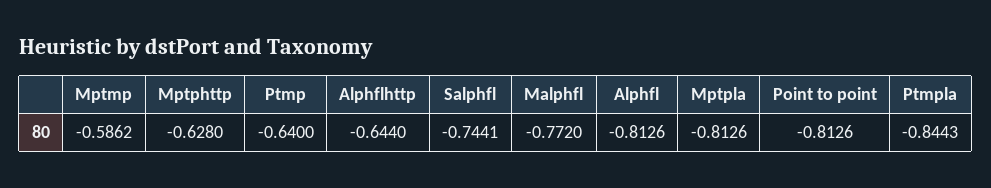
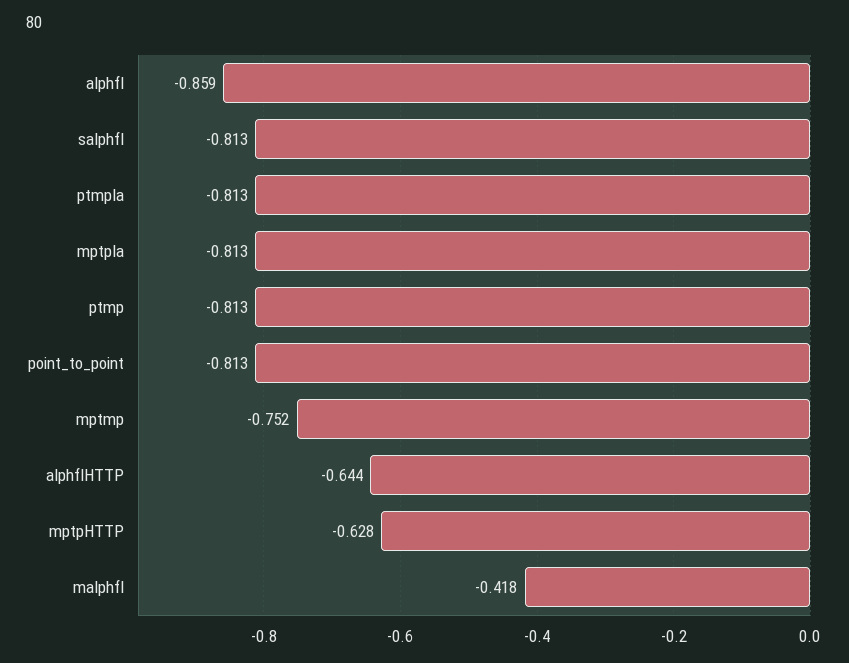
  {
-   "Mptmp": -0.5862,
+   "Mptmp": -0.752,
    "Mptphttp": -0.628,
-   "Ptmp": -0.64,
+   "Ptmp": -0.813,
    "Alphflhttp": -0.644,
-   "Salphfl": -0.7441,
+   "Salphfl": -0.813,
-   "Malphfl": -0.772,
+   "Malphfl": -0.418,
-   "Alphfl": -0.8126,
+   "Alphfl": -0.859,
    "Mptpla": -0.8126,
    "Point to point": -0.8126,
-   "Ptmpla": -0.8443
+   "Ptmpla": -0.813
  }

